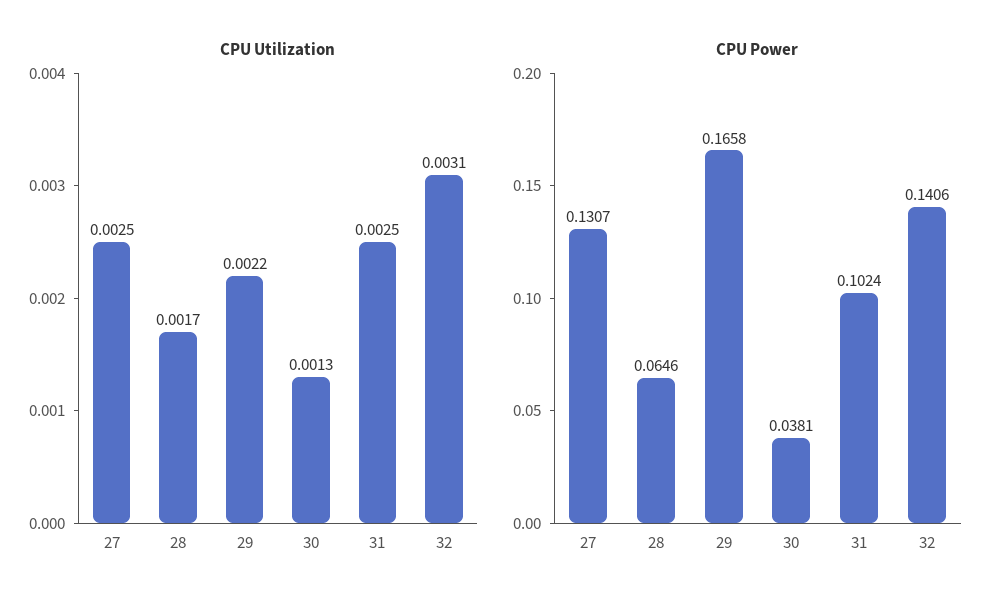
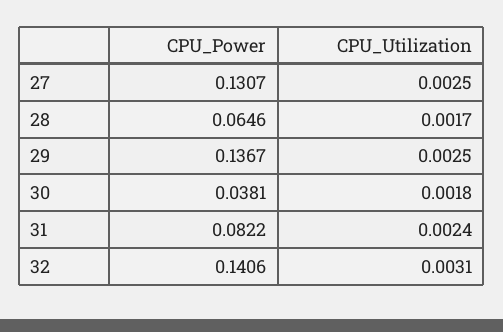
  {
    "CPU Utilization": {
      "27": 0.0025,
      "28": 0.0017,
-     "29": 0.0022,
+     "29": 0.0025,
-     "30": 0.0013,
+     "30": 0.0018,
-     "31": 0.0025,
+     "31": 0.0024,
      "32": 0.0031
    },
    "CPU Power": {
      "27": 0.1307,
      "28": 0.0646,
-     "29": 0.1658,
+     "29": 0.1367,
      "30": 0.0381,
-     "31": 0.1024,
+     "31": 0.0822,
      "32": 0.1406
    }
  }

